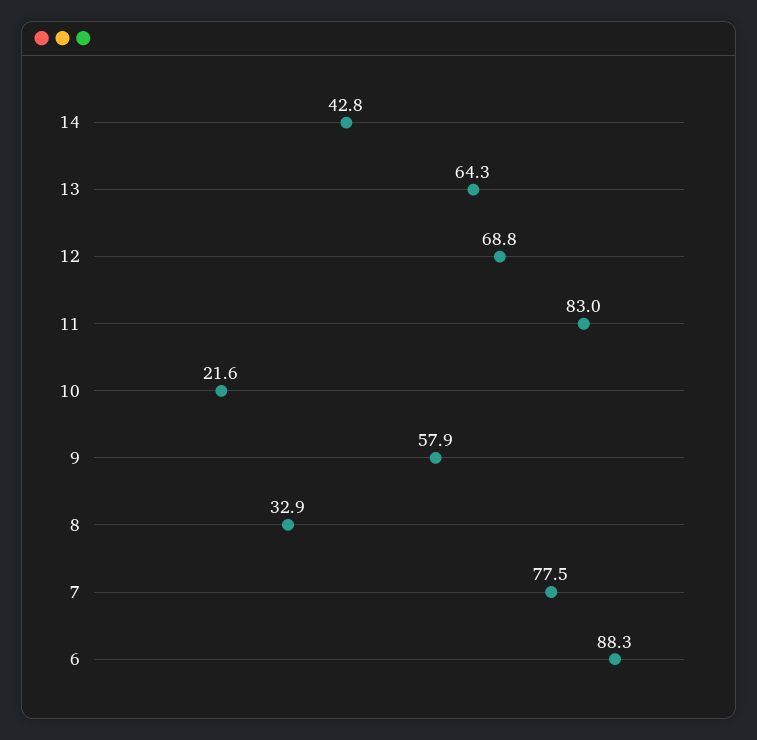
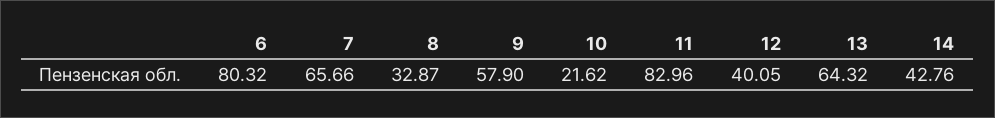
  {
    "14": 42.76,
    "13": 64.32,
-   "12": 68.8,
+   "12": 40.05,
    "11": 82.96,
    "10": 21.62,
    "9": 57.9,
    "8": 32.87,
-   "7": 77.5,
+   "7": 65.66,
-   "6": 88.3
+   "6": 80.32
  }

